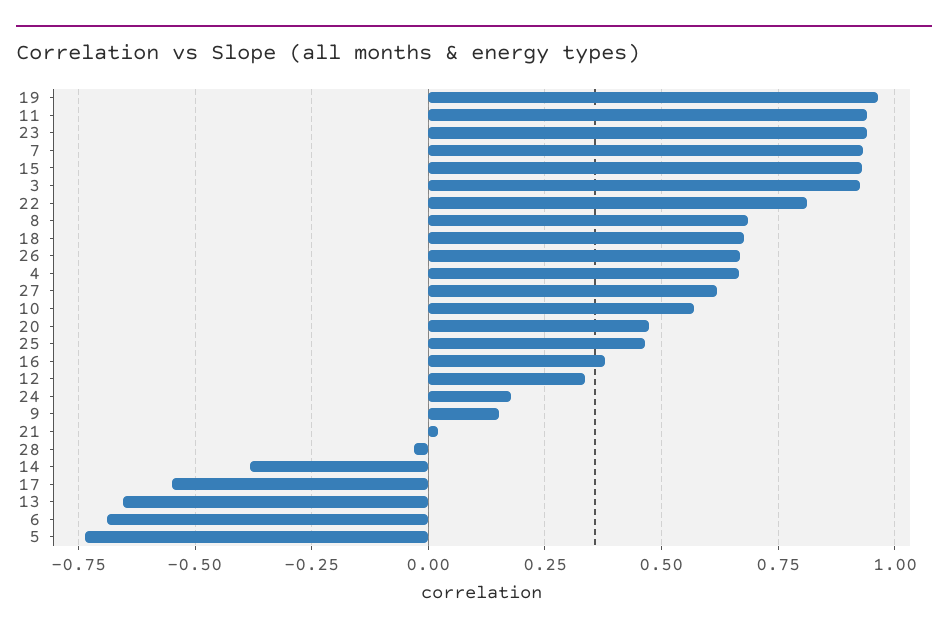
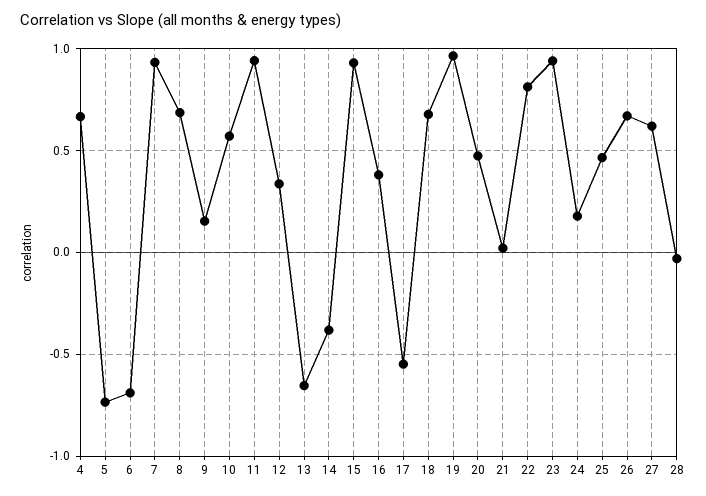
  {
    "19": 0.975,
    "11": 0.95,
    "23": 0.95,
    "7": 0.925,
    "15": 0.925,
-   "3": 0.925,
    "22": 0.8,
    "8": 0.675,
    "18": 0.675,
    "26": 0.675,
    "4": 0.675,
    "27": 0.625,
    "10": 0.575,
    "20": 0.475,
    "25": 0.475,
    "16": 0.375,
    "12": 0.325,
    "24": 0.175,
    "9": 0.15,
    "21": 0.025,
    "28": -0.025,
    "14": -0.375,
    "17": -0.55,
    "13": -0.65,
    "6": -0.7,
    "5": -0.725
  }

